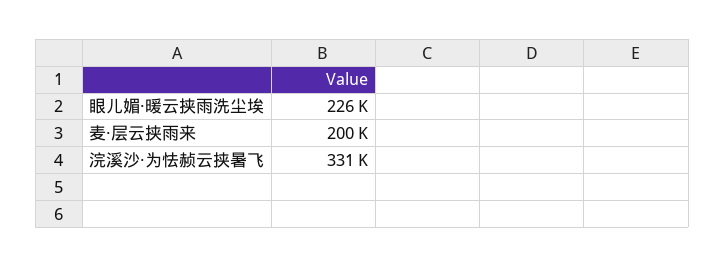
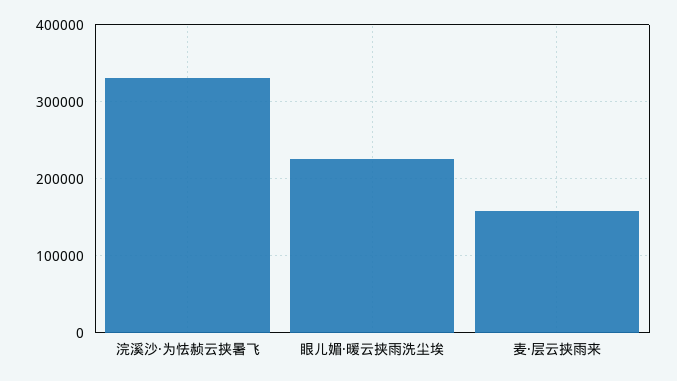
  {
    "眼儿媚·暖云挟雨洗尘埃": 226000,
-   "麦·层云挟雨来": 200000,
+   "麦·层云挟雨来": 160000,
    "浣溪沙·为怯赪云挟暑飞": 331000
  }

